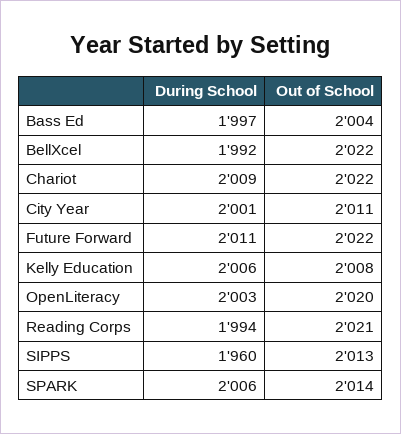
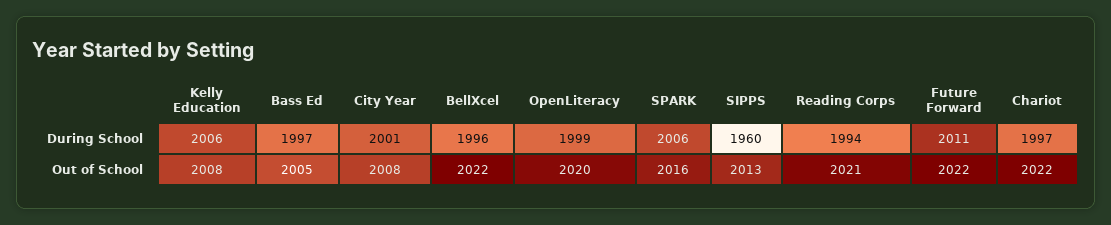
  {
    "During School": {
      "Bass Ed": 1997,
-     "BellXcel": 1992,
+     "BellXcel": 1996,
-     "Chariot": 2009,
+     "Chariot": 1997,
      "City Year": 2001,
      "Future Forward": 2011,
      "Kelly Education": 2006,
-     "OpenLiteracy": 2003,
+     "OpenLiteracy": 1999,
      "Reading Corps": 1994,
      "SIPPS": 1960,
      "SPARK": 2006
    },
    "Out of School": {
-     "Bass Ed": 2004,
+     "Bass Ed": 2005,
      "BellXcel": 2022,
      "Chariot": 2022,
-     "City Year": 2011,
+     "City Year": 2008,
      "Future Forward": 2022,
      "Kelly Education": 2008,
      "OpenLiteracy": 2020,
      "Reading Corps": 2021,
      "SIPPS": 2013,
-     "SPARK": 2014
+     "SPARK": 2016
    }
  }

